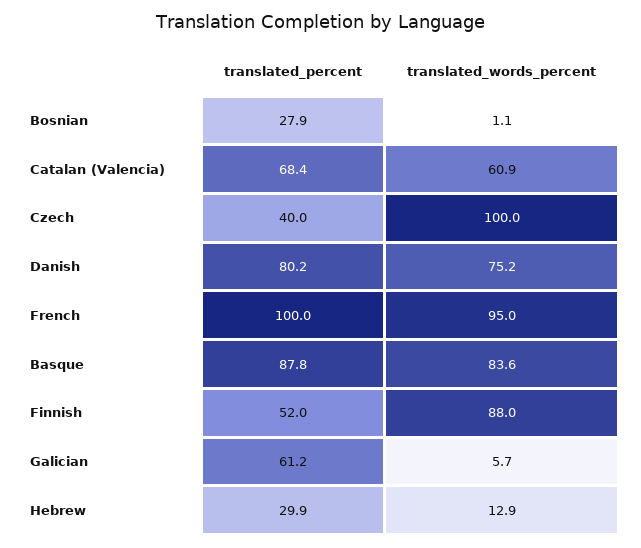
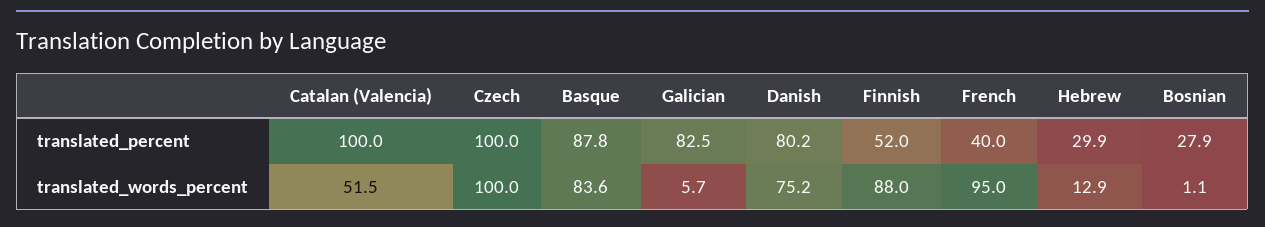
  {
    "translated_percent": {
      "Bosnian": 27.9,
-     "Catalan (Valencia)": 68.4,
+     "Catalan (Valencia)": 100,
-     "Czech": 40,
+     "Czech": 100,
      "Danish": 80.2,
-     "French": 100,
+     "French": 40,
      "Basque": 87.8,
      "Finnish": 52,
-     "Galician": 61.2,
+     "Galician": 82.5,
      "Hebrew": 29.9
    },
    "translated_words_percent": {
      "Bosnian": 1.1,
-     "Catalan (Valencia)": 60.9,
+     "Catalan (Valencia)": 51.5,
      "Czech": 100,
      "Danish": 75.2,
      "French": 95,
      "Basque": 83.6,
      "Finnish": 88,
      "Galician": 5.7,
      "Hebrew": 12.9
    }
  }

